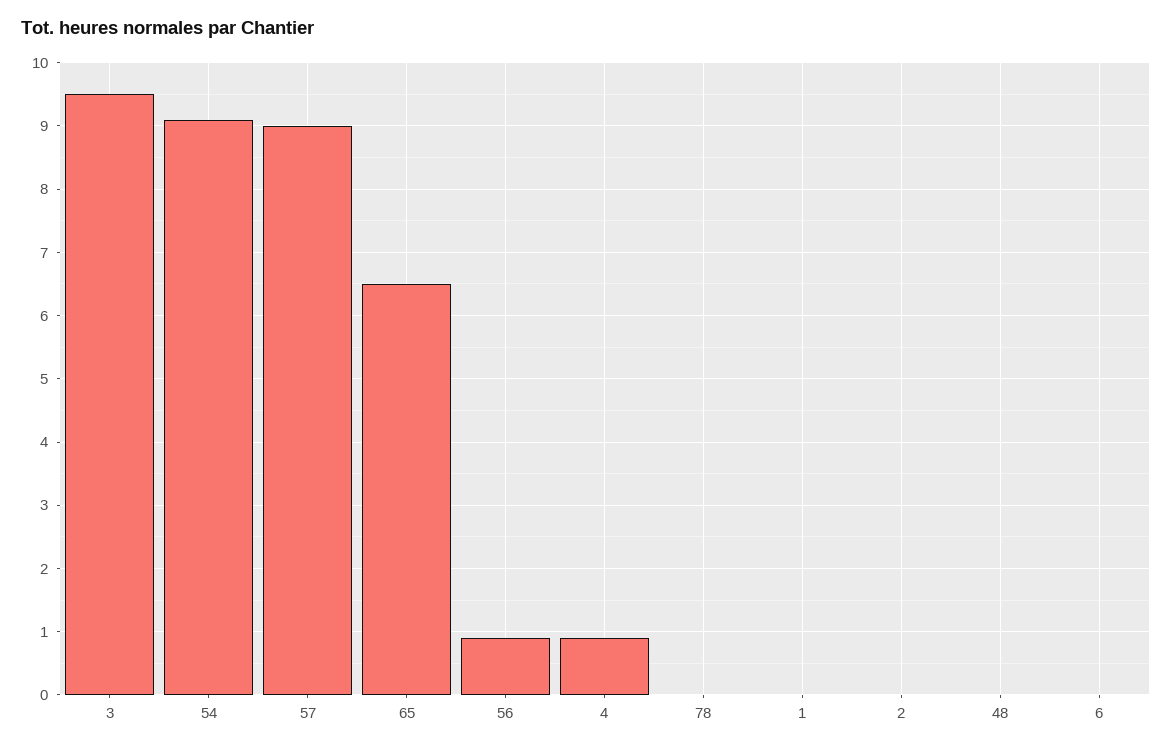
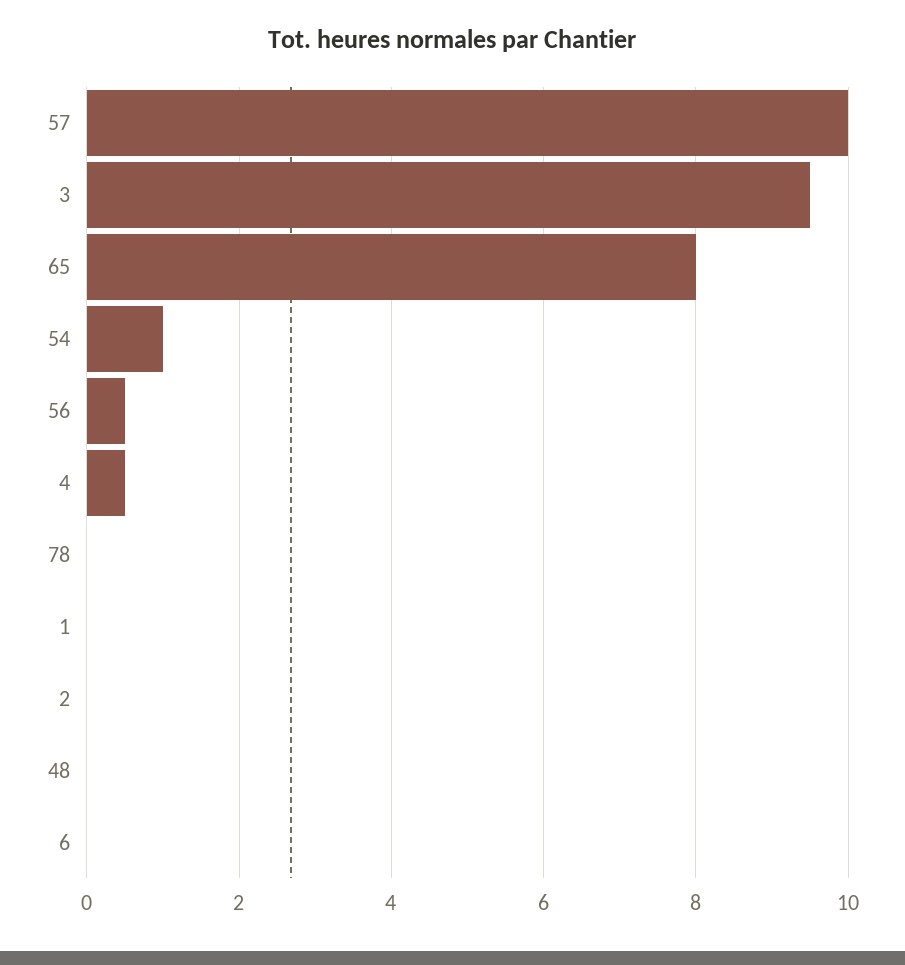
  {
    "3": 9.5,
-   "54": 9.1,
+   "54": 1,
-   "57": 9,
+   "57": 10,
-   "65": 6.5,
+   "65": 8,
-   "56": 0.9,
+   "56": 0.5,
-   "4": 0.9,
+   "4": 0.5,
    "78": 0,
    "1": 0,
    "2": 0,
    "48": 0,
    "6": 0
  }

